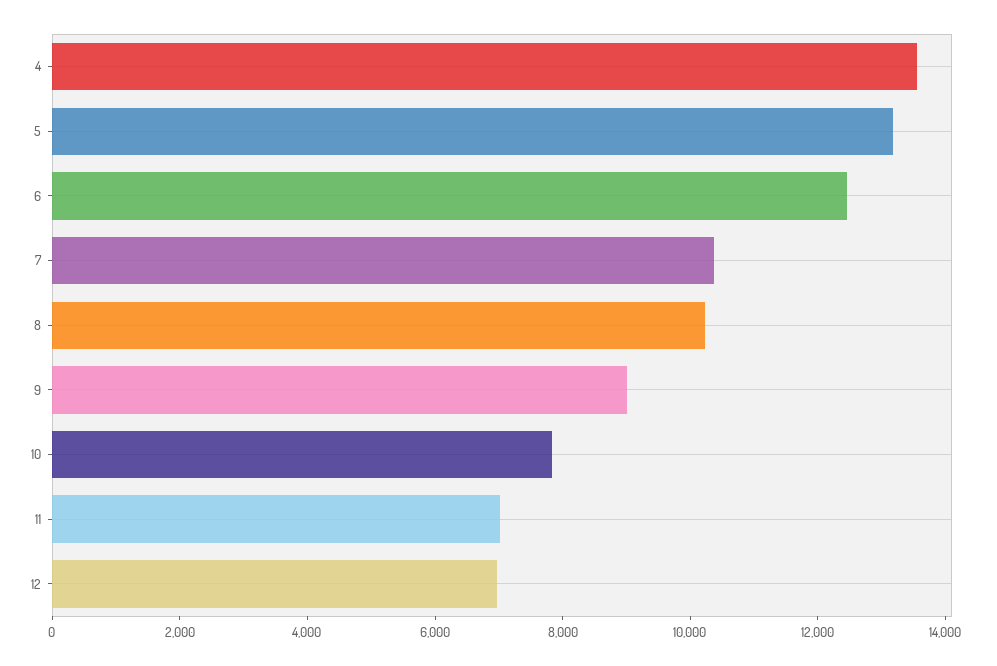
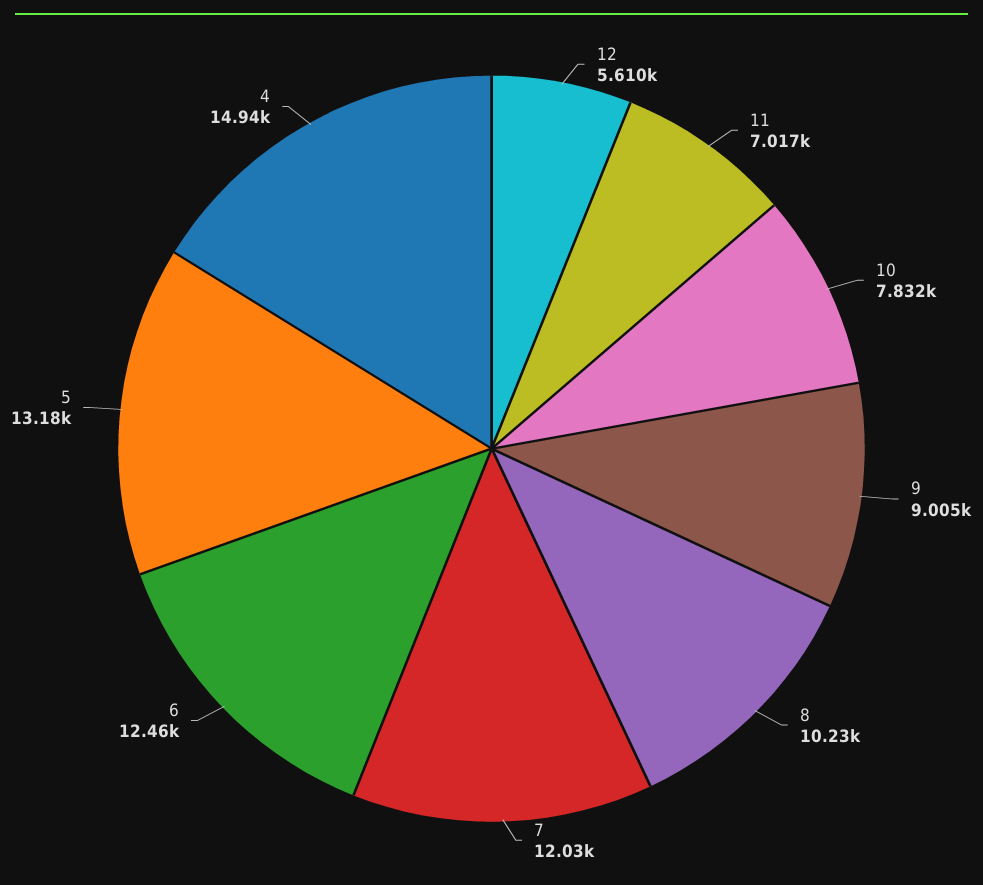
  {
-   "4": 13500,
+   "4": 14940,
    "5": 13180,
    "6": 12460,
-   "7": 10500,
+   "7": 12030,
    "8": 10230,
    "9": 9005,
    "10": 7832,
    "11": 7017,
-   "12": 7000
+   "12": 5610
  }

